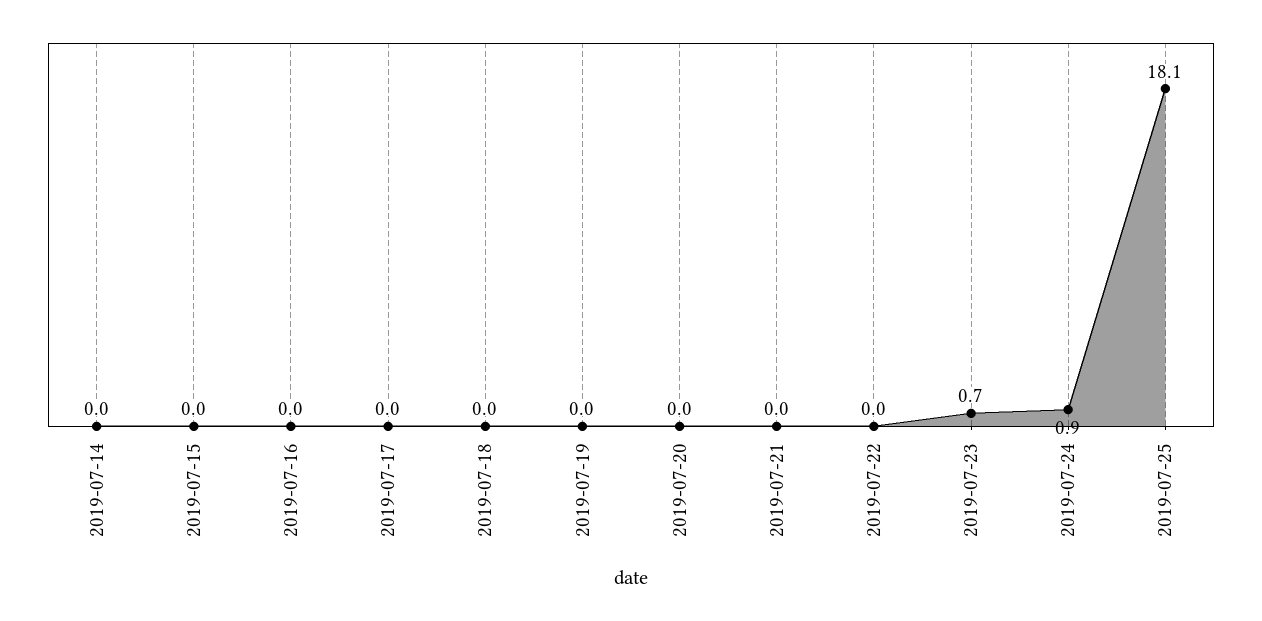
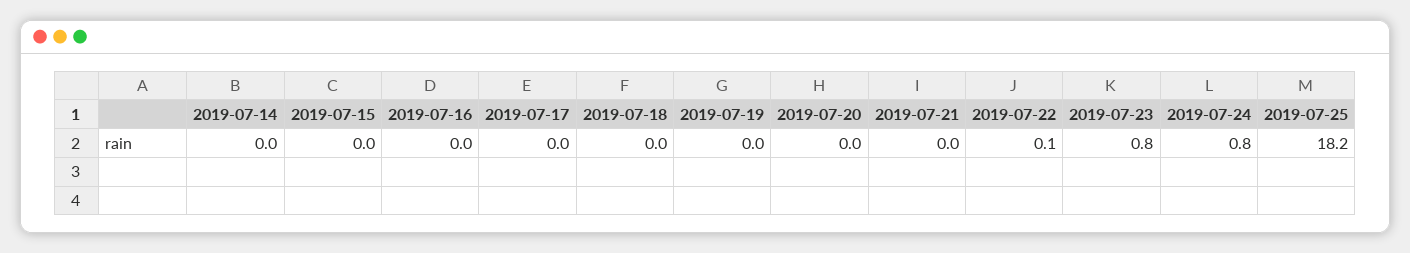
  {
    "2019-07-14": 0,
    "2019-07-15": 0,
    "2019-07-16": 0,
    "2019-07-17": 0,
    "2019-07-18": 0,
    "2019-07-19": 0,
    "2019-07-20": 0,
    "2019-07-21": 0,
-   "2019-07-22": 0,
+   "2019-07-22": 0.1,
-   "2019-07-23": 0.7,
+   "2019-07-23": 0.8,
-   "2019-07-24": 0.9,
+   "2019-07-24": 0.8,
-   "2019-07-25": 18.1
+   "2019-07-25": 18.2
  }

